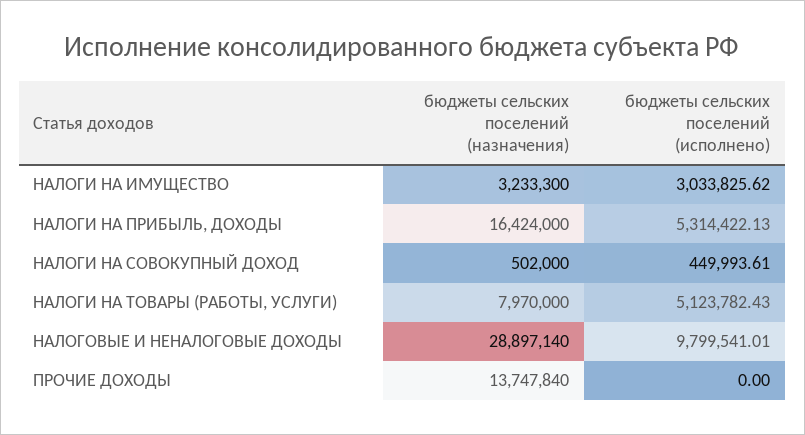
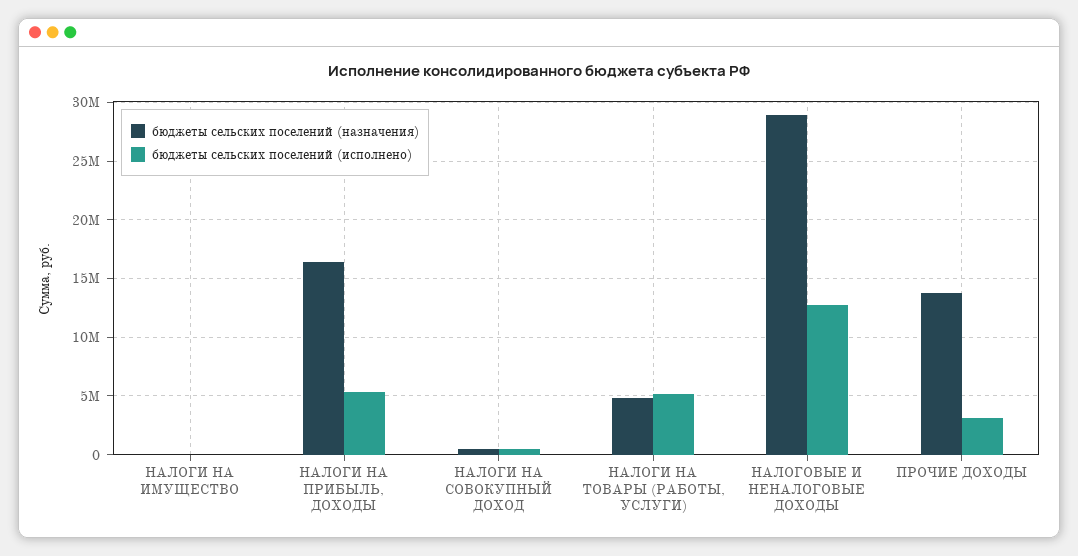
  {
    "бюджеты сельских поселений (назначения)": {
-     "НАЛОГИ НА ИМУЩЕСТВО": 3233300,
+     "НАЛОГИ НА ИМУЩЕСТВО": 0,
      "НАЛОГИ НА ПРИБЫЛЬ, ДОХОДЫ": 16424000,
      "НАЛОГИ НА СОВОКУПНЫЙ ДОХОД": 502000,
-     "НАЛОГИ НА ТОВАРЫ (РАБОТЫ, УСЛУГИ)": 7970000,
+     "НАЛОГИ НА ТОВАРЫ (РАБОТЫ, УСЛУГИ)": 5000000,
      "НАЛОГОВЫЕ И НЕНАЛОГОВЫЕ ДОХОДЫ": 28897140,
      "ПРОЧИЕ ДОХОДЫ": 13747840
    },
    "бюджеты сельских поселений (исполнено)": {
-     "НАЛОГИ НА ИМУЩЕСТВО": 3033825.62,
+     "НАЛОГИ НА ИМУЩЕСТВО": 0,
      "НАЛОГИ НА ПРИБЫЛЬ, ДОХОДЫ": 5314422.13,
      "НАЛОГИ НА СОВОКУПНЫЙ ДОХОД": 449993.61,
      "НАЛОГИ НА ТОВАРЫ (РАБОТЫ, УСЛУГИ)": 5123782.43,
-     "НАЛОГОВЫЕ И НЕНАЛОГОВЫЕ ДОХОДЫ": 9799541.01,
+     "НАЛОГОВЫЕ И НЕНАЛОГОВЫЕ ДОХОДЫ": 13000000,
-     "ПРОЧИЕ ДОХОДЫ": 0
+     "ПРОЧИЕ ДОХОДЫ": 3000000
    }
  }

